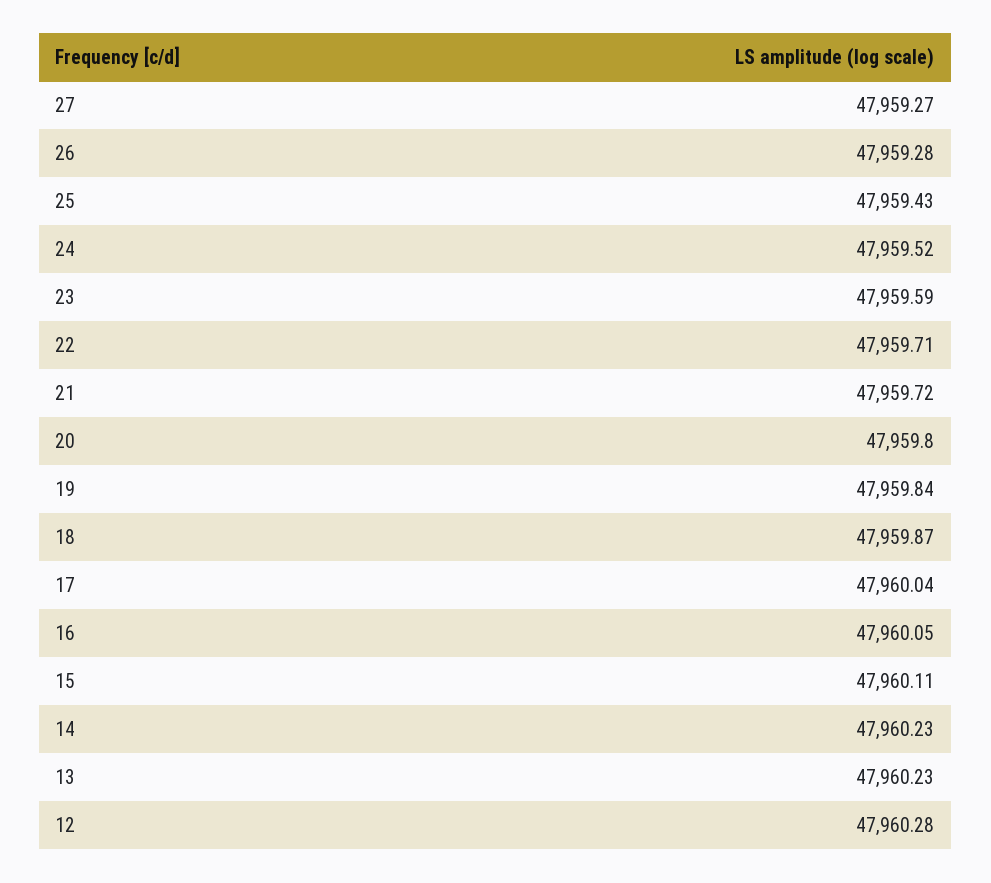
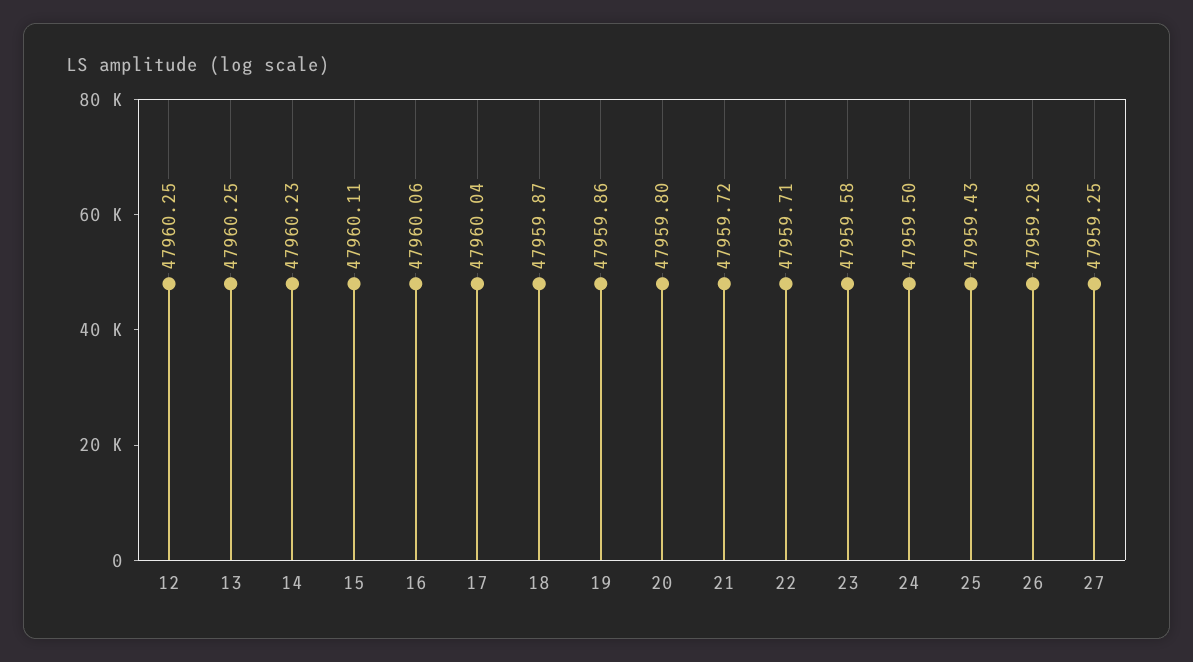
  {
-   "27": 47959.27,
+   "27": 47959.25,
    "26": 47959.28,
    "25": 47959.43,
-   "24": 47959.52,
+   "24": 47959.5,
-   "23": 47959.59,
+   "23": 47959.58,
    "22": 47959.71,
    "21": 47959.72,
    "20": 47959.8,
-   "19": 47959.84,
+   "19": 47959.86,
    "18": 47959.87,
    "17": 47960.04,
-   "16": 47960.05,
+   "16": 47960.06,
    "15": 47960.11,
    "14": 47960.23,
-   "13": 47960.23,
+   "13": 47960.25,
-   "12": 47960.28
+   "12": 47960.25
  }

